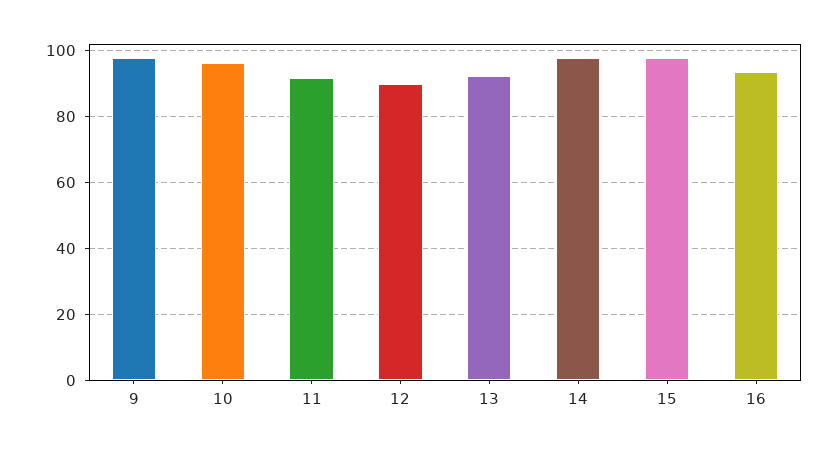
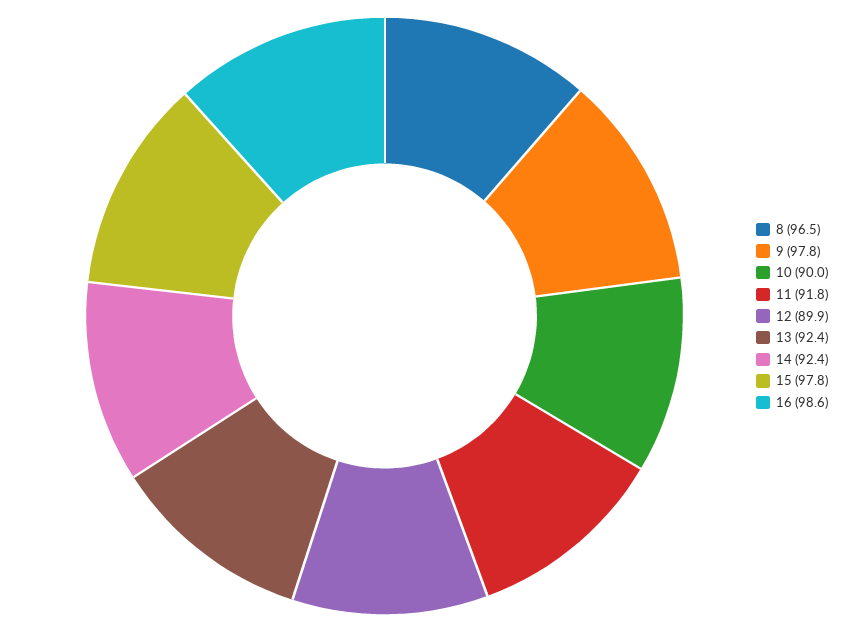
  {
    "9": 97.8,
-   "10": 96,
+   "10": 90,
    "11": 91.8,
    "12": 89.9,
    "13": 92.4,
-   "14": 98,
+   "14": 92.4,
    "15": 97.8,
-   "16": 94
+   "16": 98.6,
+   "8": 96.5
  }

